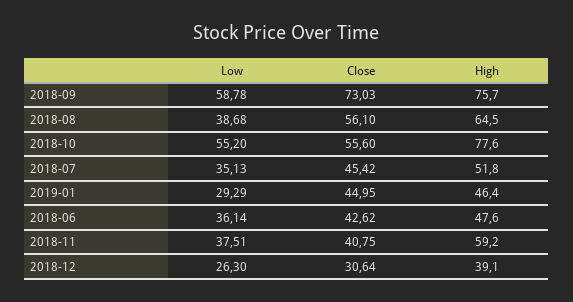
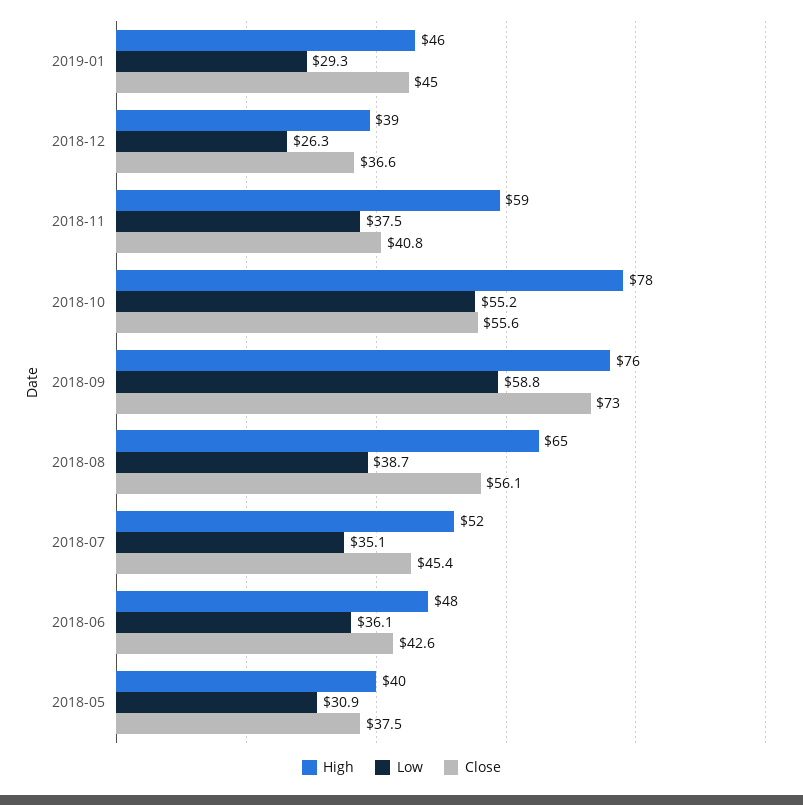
  {
    "Low": {
      "2018-09": 58.78,
      "2018-08": 38.68,
      "2018-10": 55.2,
      "2018-07": 35.13,
      "2019-01": 29.29,
      "2018-06": 36.14,
      "2018-11": 37.51,
-     "2018-12": 26.3
+     "2018-12": 26.3,
+     "2018-05": 30.9
    },
    "Close": {
      "2018-09": 73.03,
      "2018-08": 56.1,
      "2018-10": 55.6,
      "2018-07": 45.42,
      "2019-01": 44.95,
      "2018-06": 42.62,
      "2018-11": 40.75,
-     "2018-12": 30.64
+     "2018-12": 36.6,
+     "2018-05": 37.5
    },
    "High": {
      "2018-09": 75.7,
      "2018-08": 64.5,
      "2018-10": 77.6,
      "2018-07": 51.8,
      "2019-01": 46.4,
      "2018-06": 47.6,
      "2018-11": 59.2,
-     "2018-12": 39.1
+     "2018-12": 39.1,
+     "2018-05": 40
    }
  }

